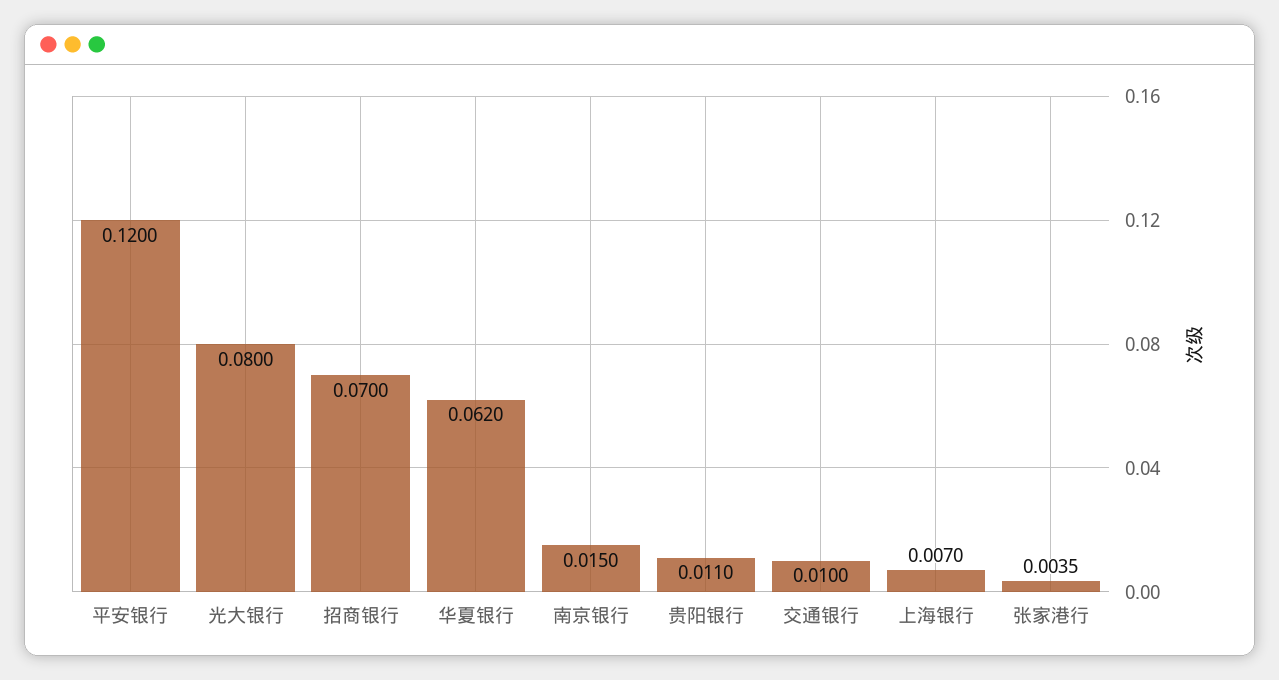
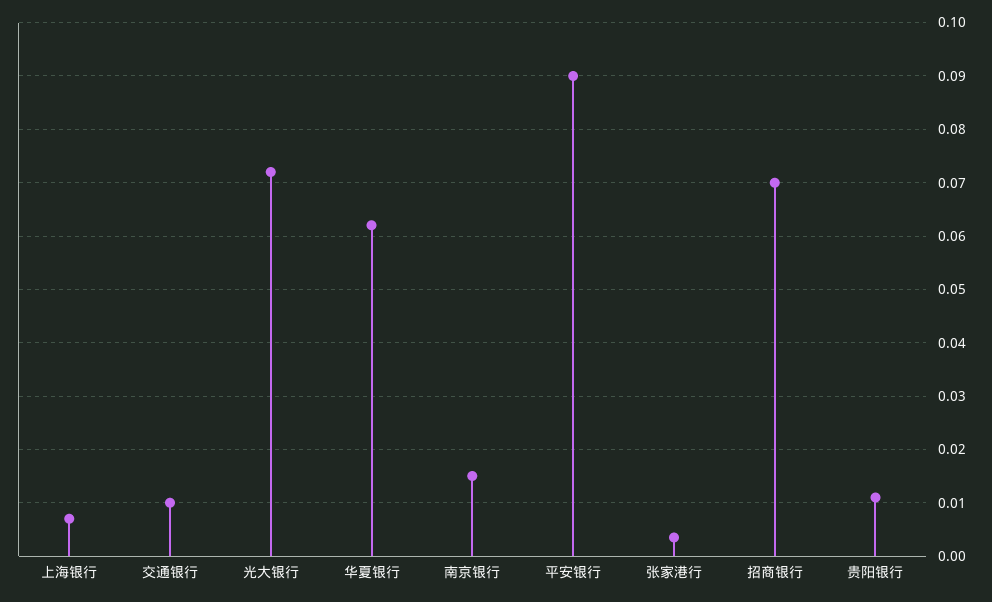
  {
-   "平安银行": 0.12,
+   "平安银行": 0.09,
-   "光大银行": 0.08,
+   "光大银行": 0.072,
    "招商银行": 0.07,
    "华夏银行": 0.062,
    "南京银行": 0.015,
    "贵阳银行": 0.011,
    "交通银行": 0.01,
    "上海银行": 0.007,
    "张家港行": 0.0035
  }

